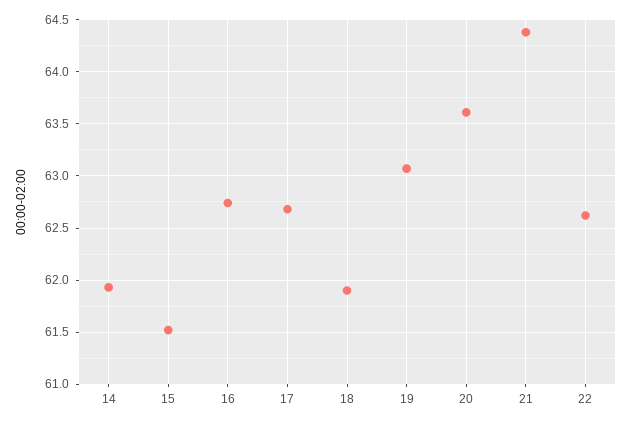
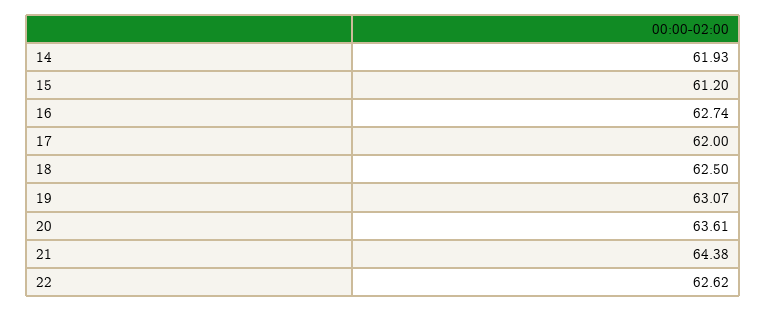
  {
    "14": 61.93,
-   "15": 61.5,
+   "15": 61.2,
    "16": 62.74,
-   "17": 62.7,
+   "17": 62,
-   "18": 61.9,
+   "18": 62.5,
    "19": 63.07,
    "20": 63.61,
    "21": 64.38,
    "22": 62.62
  }

